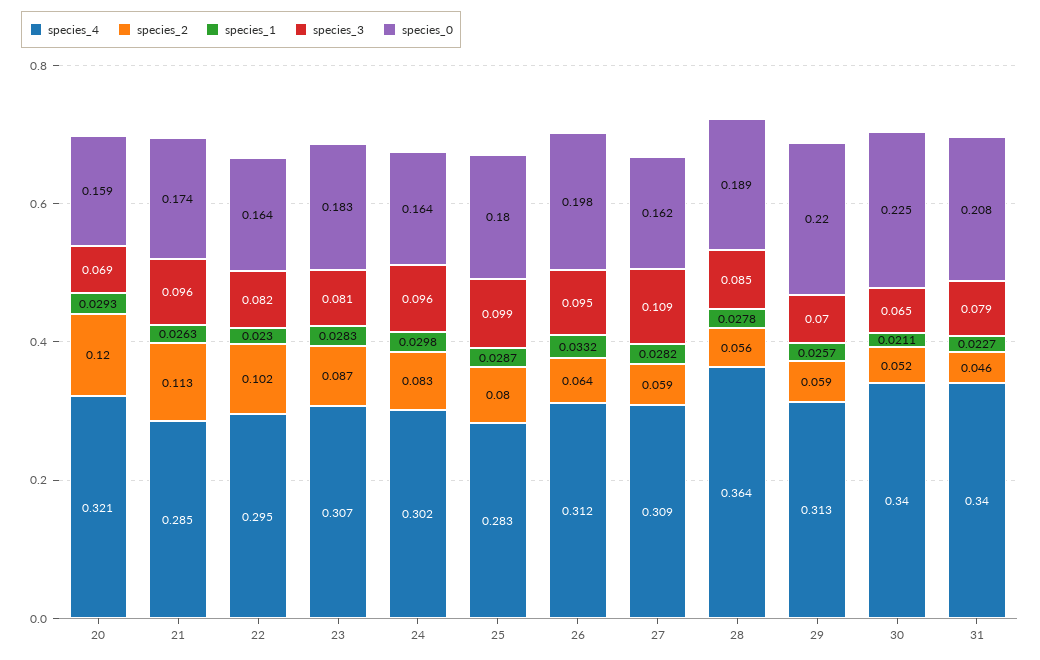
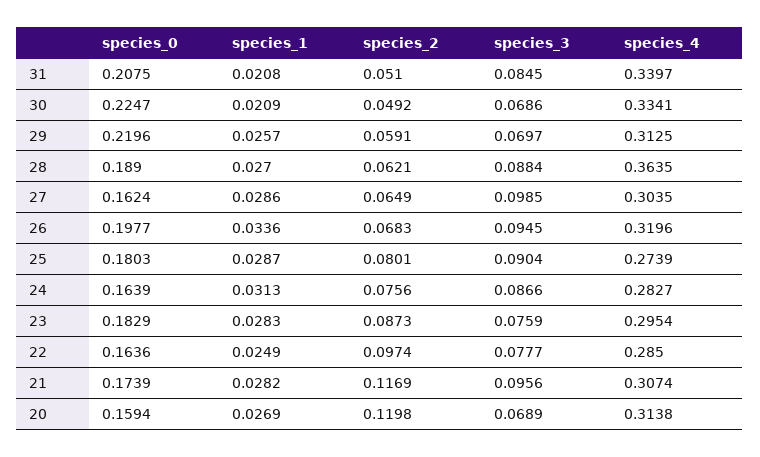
  {
    "species_4": {
-     "20": 0.321,
+     "20": 0.3138,
-     "21": 0.285,
+     "21": 0.3074,
-     "22": 0.295,
+     "22": 0.285,
-     "23": 0.307,
+     "23": 0.2954,
-     "24": 0.302,
+     "24": 0.2827,
-     "25": 0.283,
+     "25": 0.2739,
-     "26": 0.312,
+     "26": 0.3196,
-     "27": 0.309,
+     "27": 0.3035,
      "28": 0.3635,
      "29": 0.3125,
-     "30": 0.34,
+     "30": 0.3341,
      "31": 0.3397
    },
    "species_2": {
      "20": 0.1198,
-     "21": 0.113,
+     "21": 0.1169,
-     "22": 0.102,
+     "22": 0.0974,
      "23": 0.0873,
-     "24": 0.083,
+     "24": 0.0756,
      "25": 0.0801,
-     "26": 0.064,
+     "26": 0.0683,
-     "27": 0.059,
+     "27": 0.0649,
-     "28": 0.056,
+     "28": 0.0621,
      "29": 0.0591,
-     "30": 0.052,
+     "30": 0.0492,
-     "31": 0.046
+     "31": 0.051
    },
    "species_1": {
-     "20": 0.0293,
+     "20": 0.0269,
-     "21": 0.0263,
+     "21": 0.0282,
-     "22": 0.023,
+     "22": 0.0249,
      "23": 0.0283,
-     "24": 0.0298,
+     "24": 0.0313,
      "25": 0.0287,
-     "26": 0.0332,
+     "26": 0.0336,
-     "27": 0.0282,
+     "27": 0.0286,
-     "28": 0.0278,
+     "28": 0.027,
      "29": 0.0257,
-     "30": 0.0211,
+     "30": 0.0209,
-     "31": 0.0227
+     "31": 0.0208
    },
    "species_3": {
      "20": 0.0689,
      "21": 0.0956,
-     "22": 0.082,
+     "22": 0.0777,
-     "23": 0.081,
+     "23": 0.0759,
-     "24": 0.096,
+     "24": 0.0866,
-     "25": 0.099,
+     "25": 0.0904,
      "26": 0.0945,
-     "27": 0.109,
+     "27": 0.0985,
-     "28": 0.085,
+     "28": 0.0884,
      "29": 0.0697,
-     "30": 0.065,
+     "30": 0.0686,
-     "31": 0.079
+     "31": 0.0845
    },
    "species_0": {
      "20": 0.1594,
      "21": 0.1739,
      "22": 0.1636,
      "23": 0.1829,
      "24": 0.1639,
      "25": 0.1803,
      "26": 0.1977,
      "27": 0.1624,
      "28": 0.189,
      "29": 0.2196,
      "30": 0.2247,
      "31": 0.2075
    }
  }

